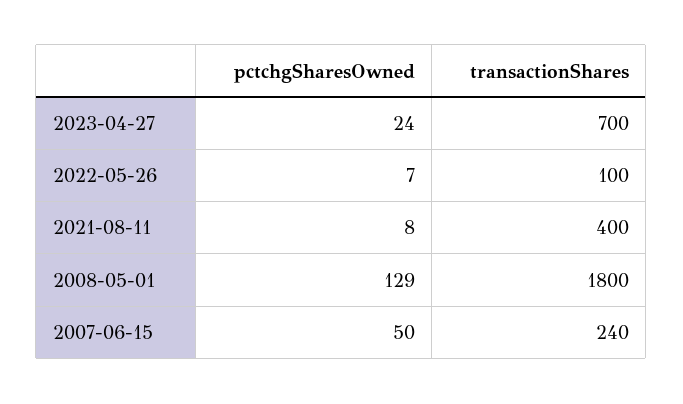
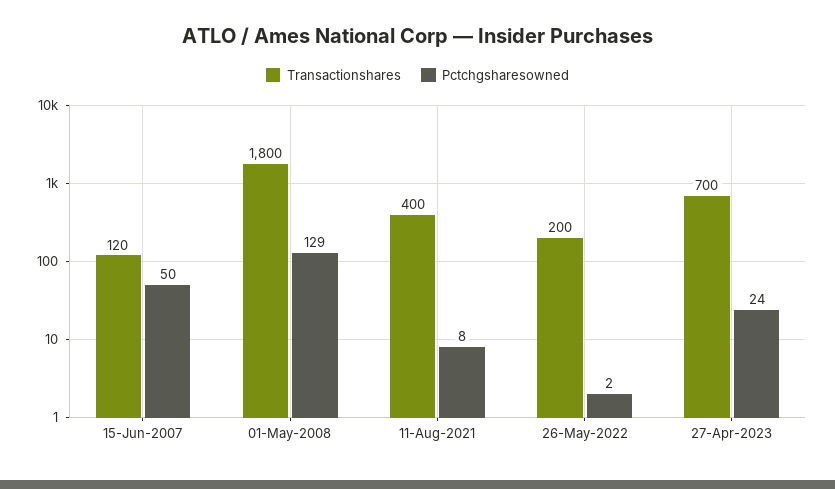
  {
    "pctchgSharesOwned": {
      "2023-04-27": 24,
-     "2022-05-26": 7,
+     "2022-05-26": 2,
      "2021-08-11": 8,
      "2008-05-01": 129,
      "2007-06-15": 50
    },
    "transactionShares": {
      "2023-04-27": 700,
-     "2022-05-26": 100,
+     "2022-05-26": 200,
      "2021-08-11": 400,
      "2008-05-01": 1800,
-     "2007-06-15": 240
+     "2007-06-15": 120
    }
  }

